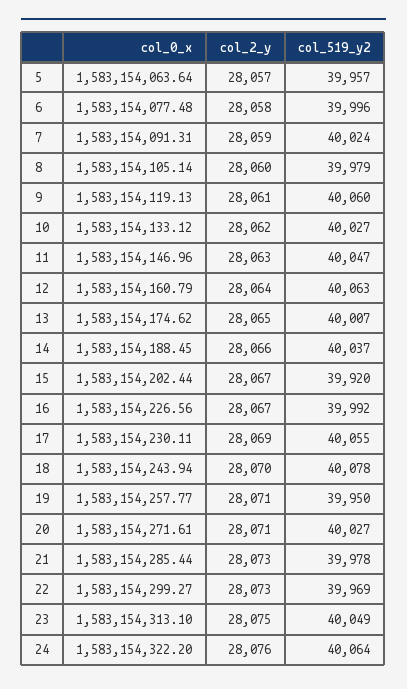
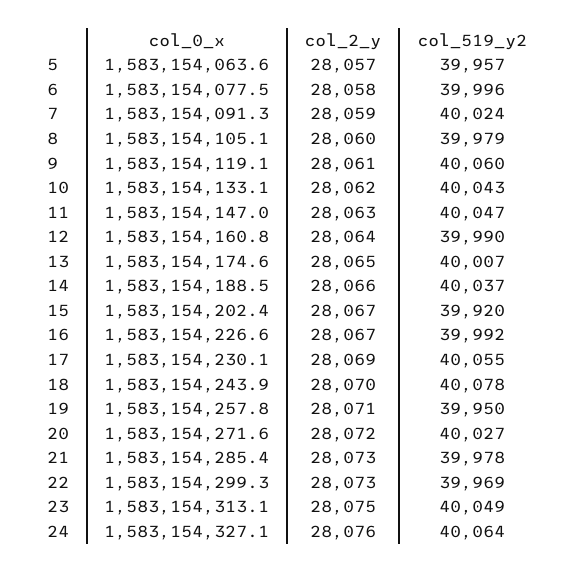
  {
    "col_0_x": {
      "5": 1583154063.64,
      "6": 1583154077.48,
      "7": 1583154091.31,
      "8": 1583154105.14,
      "9": 1583154119.13,
      "10": 1583154133.12,
      "11": 1583154146.96,
      "12": 1583154160.79,
      "13": 1583154174.62,
      "14": 1583154188.45,
      "15": 1583154202.44,
      "16": 1583154226.56,
      "17": 1583154230.11,
      "18": 1583154243.94,
      "19": 1583154257.77,
      "20": 1583154271.61,
      "21": 1583154285.44,
      "22": 1583154299.27,
      "23": 1583154313.1,
-     "24": 1583154322.2
+     "24": 1583154327.1
    },
    "col_2_y": {
      "5": 28057,
      "6": 28058,
      "7": 28059,
      "8": 28060,
      "9": 28061,
      "10": 28062,
      "11": 28063,
      "12": 28064,
      "13": 28065,
      "14": 28066,
      "15": 28067,
      "16": 28067,
      "17": 28069,
      "18": 28070,
      "19": 28071,
-     "20": 28071,
+     "20": 28072,
      "21": 28073,
      "22": 28073,
      "23": 28075,
      "24": 28076
    },
    "col_519_y2": {
      "5": 39957,
      "6": 39996,
      "7": 40024,
      "8": 39979,
      "9": 40060,
-     "10": 40027,
+     "10": 40043,
      "11": 40047,
-     "12": 40063,
+     "12": 39990,
      "13": 40007,
      "14": 40037,
      "15": 39920,
      "16": 39992,
      "17": 40055,
      "18": 40078,
      "19": 39950,
      "20": 40027,
      "21": 39978,
      "22": 39969,
      "23": 40049,
      "24": 40064
    }
  }

